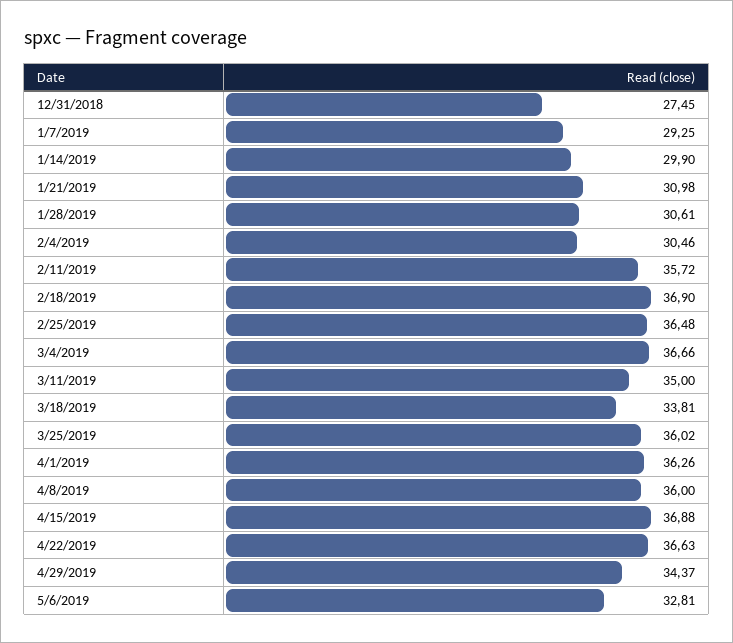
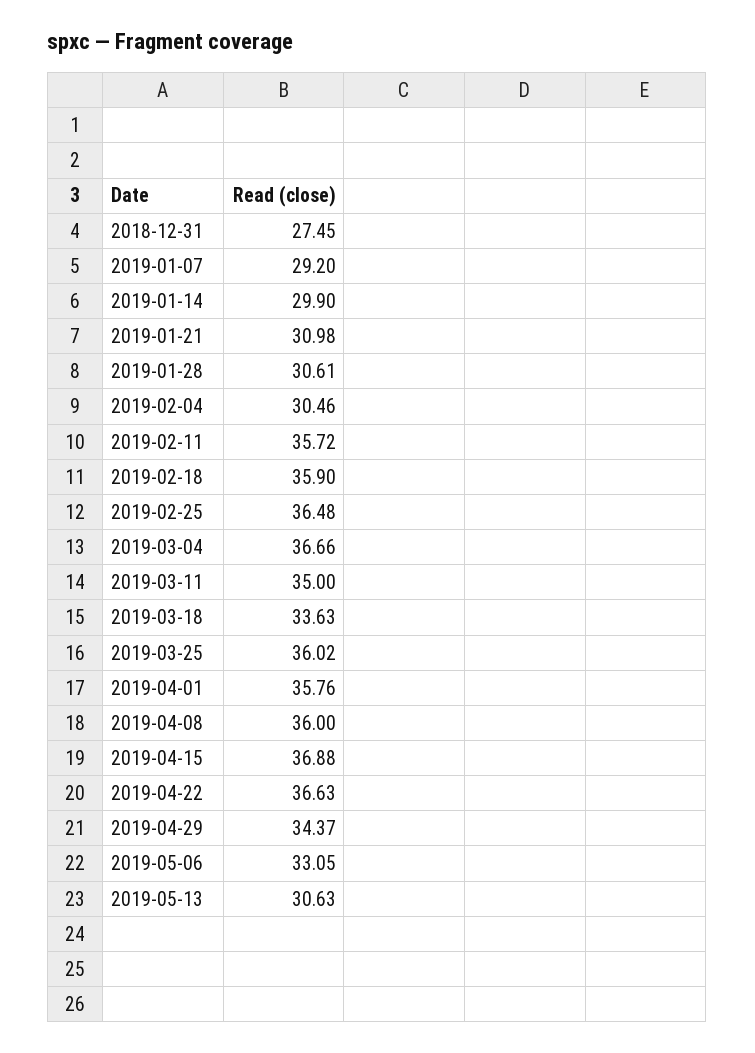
  {
    "12/31/2018": 27.45,
-   "1/7/2019": 29.25,
+   "1/7/2019": 29.2,
    "1/14/2019": 29.9,
    "1/21/2019": 30.98,
    "1/28/2019": 30.61,
    "2/4/2019": 30.46,
    "2/11/2019": 35.72,
-   "2/18/2019": 36.9,
+   "2/18/2019": 35.9,
    "2/25/2019": 36.48,
    "3/4/2019": 36.66,
    "3/11/2019": 35,
-   "3/18/2019": 33.81,
+   "3/18/2019": 33.63,
    "3/25/2019": 36.02,
-   "4/1/2019": 36.26,
+   "4/1/2019": 35.76,
    "4/8/2019": 36,
    "4/15/2019": 36.88,
    "4/22/2019": 36.63,
    "4/29/2019": 34.37,
-   "5/6/2019": 32.81
+   "5/6/2019": 33.05,
+   "2019-05-13": 30.63
  }

